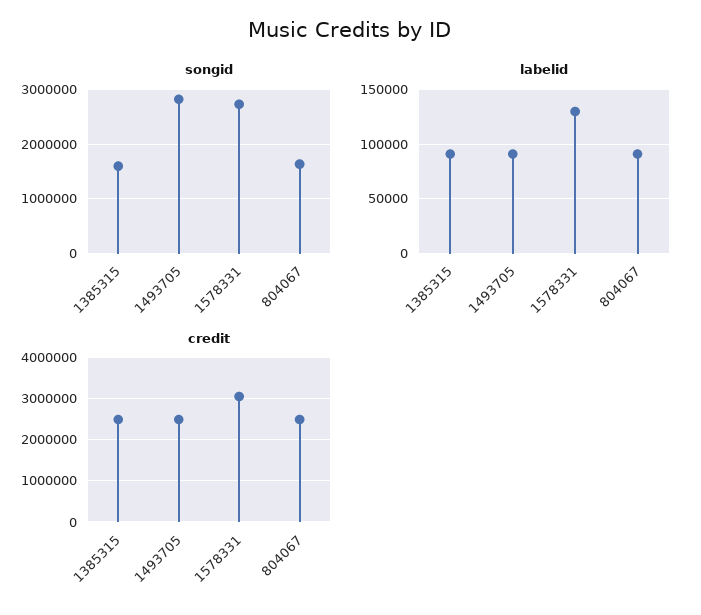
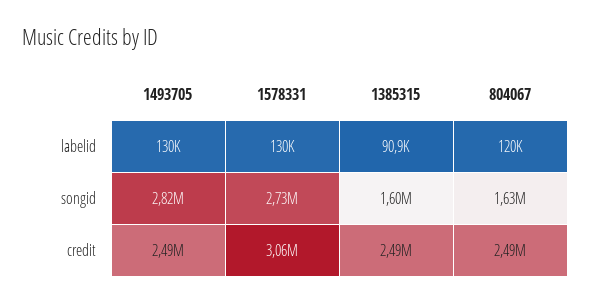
  {
    "songid": {
      "1385315": 1600000,
      "1493705": 2820000,
      "1578331": 2730000,
      "804067": 1630000
    },
    "labelid": {
      "1385315": 90900,
-     "1493705": 90000,
+     "1493705": 130000,
      "1578331": 130000,
-     "804067": 90000
+     "804067": 120000
    },
    "credit": {
      "1385315": 2490000,
      "1493705": 2490000,
      "1578331": 3060000,
      "804067": 2490000
    }
  }

